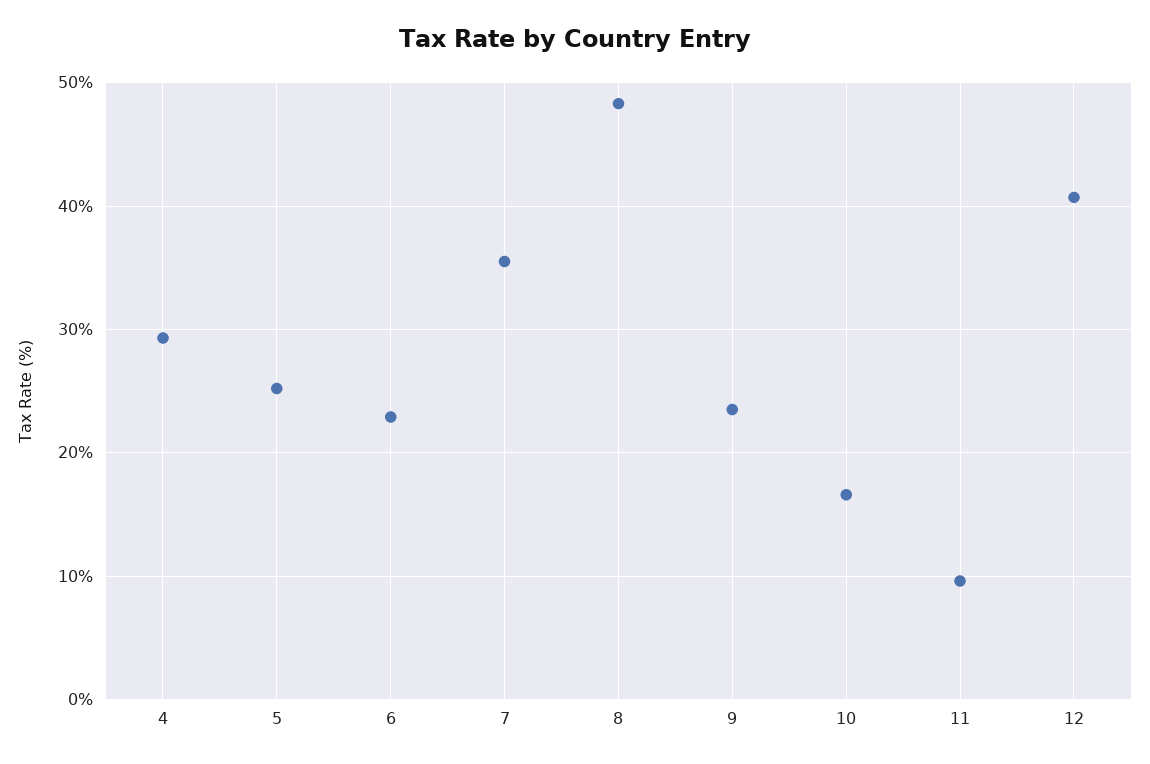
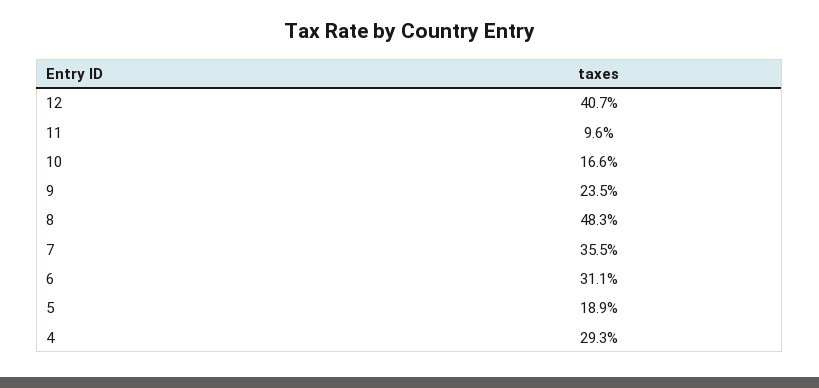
  {
    "4": 29.3,
-   "5": 25,
+   "5": 18.9,
-   "6": 23,
+   "6": 31.1,
    "7": 35.5,
    "8": 48.3,
    "9": 23.5,
    "10": 16.6,
    "11": 9.6,
    "12": 40.7
  }

